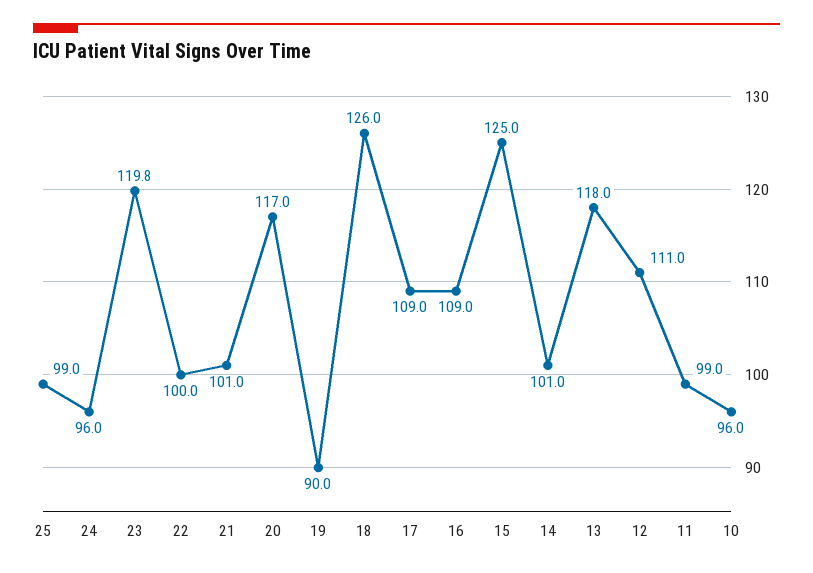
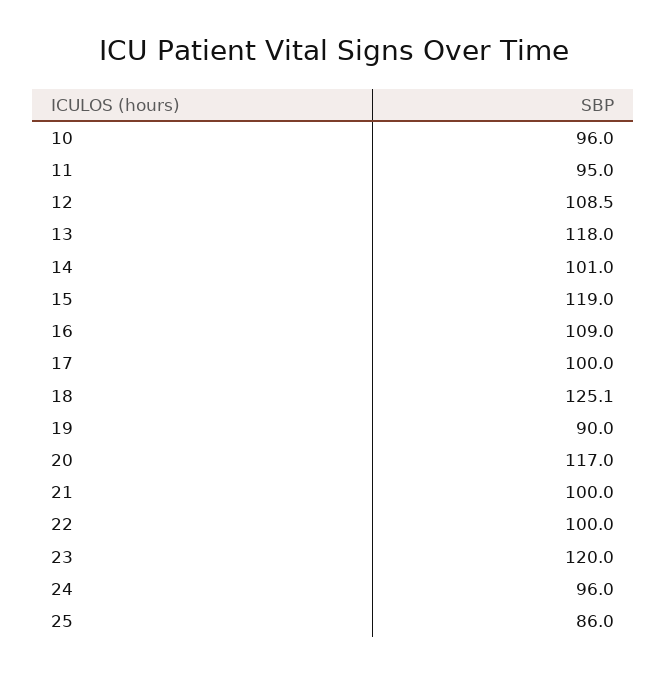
  {
-   "25": 99,
+   "25": 86,
    "24": 96,
-   "23": 119.8,
+   "23": 120,
    "22": 100,
-   "21": 101,
+   "21": 100,
    "20": 117,
    "19": 90,
-   "18": 126,
+   "18": 125.1,
-   "17": 109,
+   "17": 100,
    "16": 109,
-   "15": 125,
+   "15": 119,
    "14": 101,
    "13": 118,
-   "12": 111,
+   "12": 108.5,
-   "11": 99,
+   "11": 95,
    "10": 96
  }

